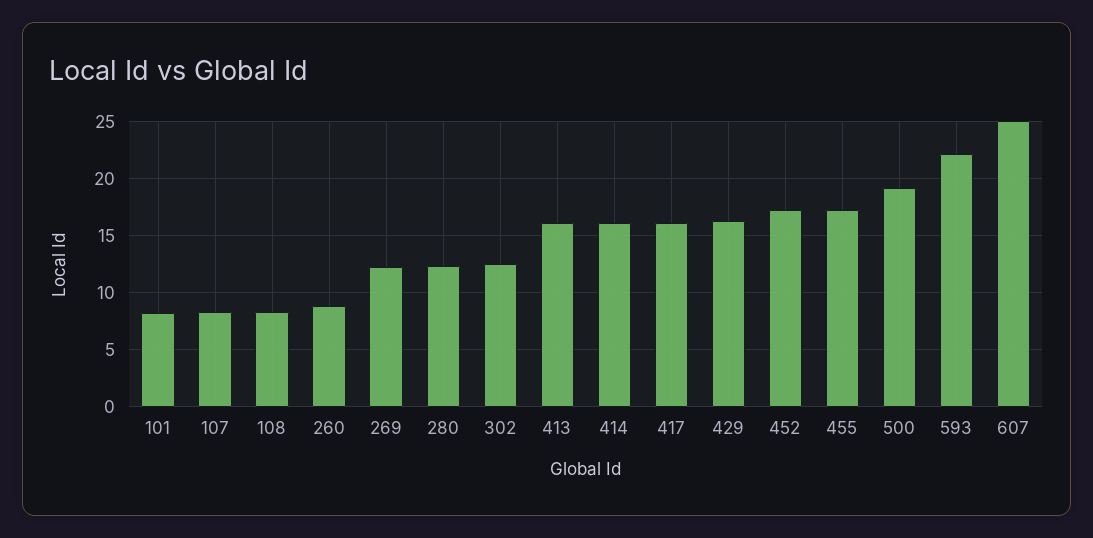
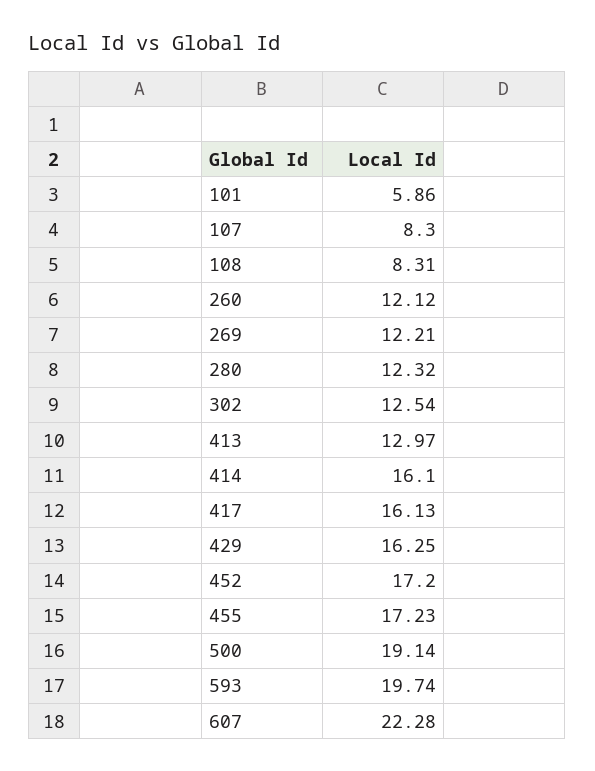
  {
-   "101": 8,
+   "101": 5.86,
    "107": 8.3,
    "108": 8.31,
-   "260": 9,
+   "260": 12.12,
    "269": 12.21,
    "280": 12.32,
    "302": 12.54,
-   "413": 16,
+   "413": 12.97,
    "414": 16.1,
    "417": 16.13,
    "429": 16.25,
    "452": 17.2,
    "455": 17.23,
    "500": 19.14,
-   "593": 22,
+   "593": 19.74,
-   "607": 25
+   "607": 22.28
  }

